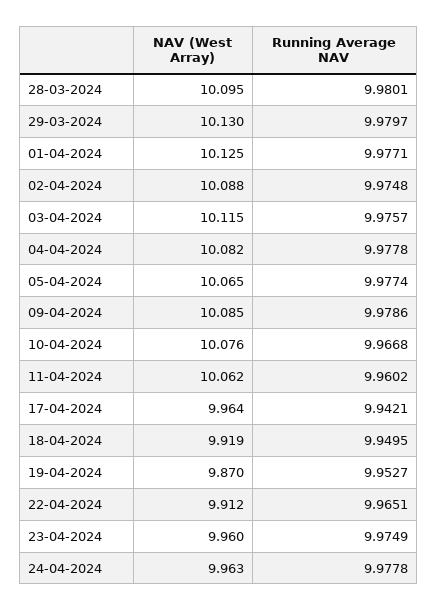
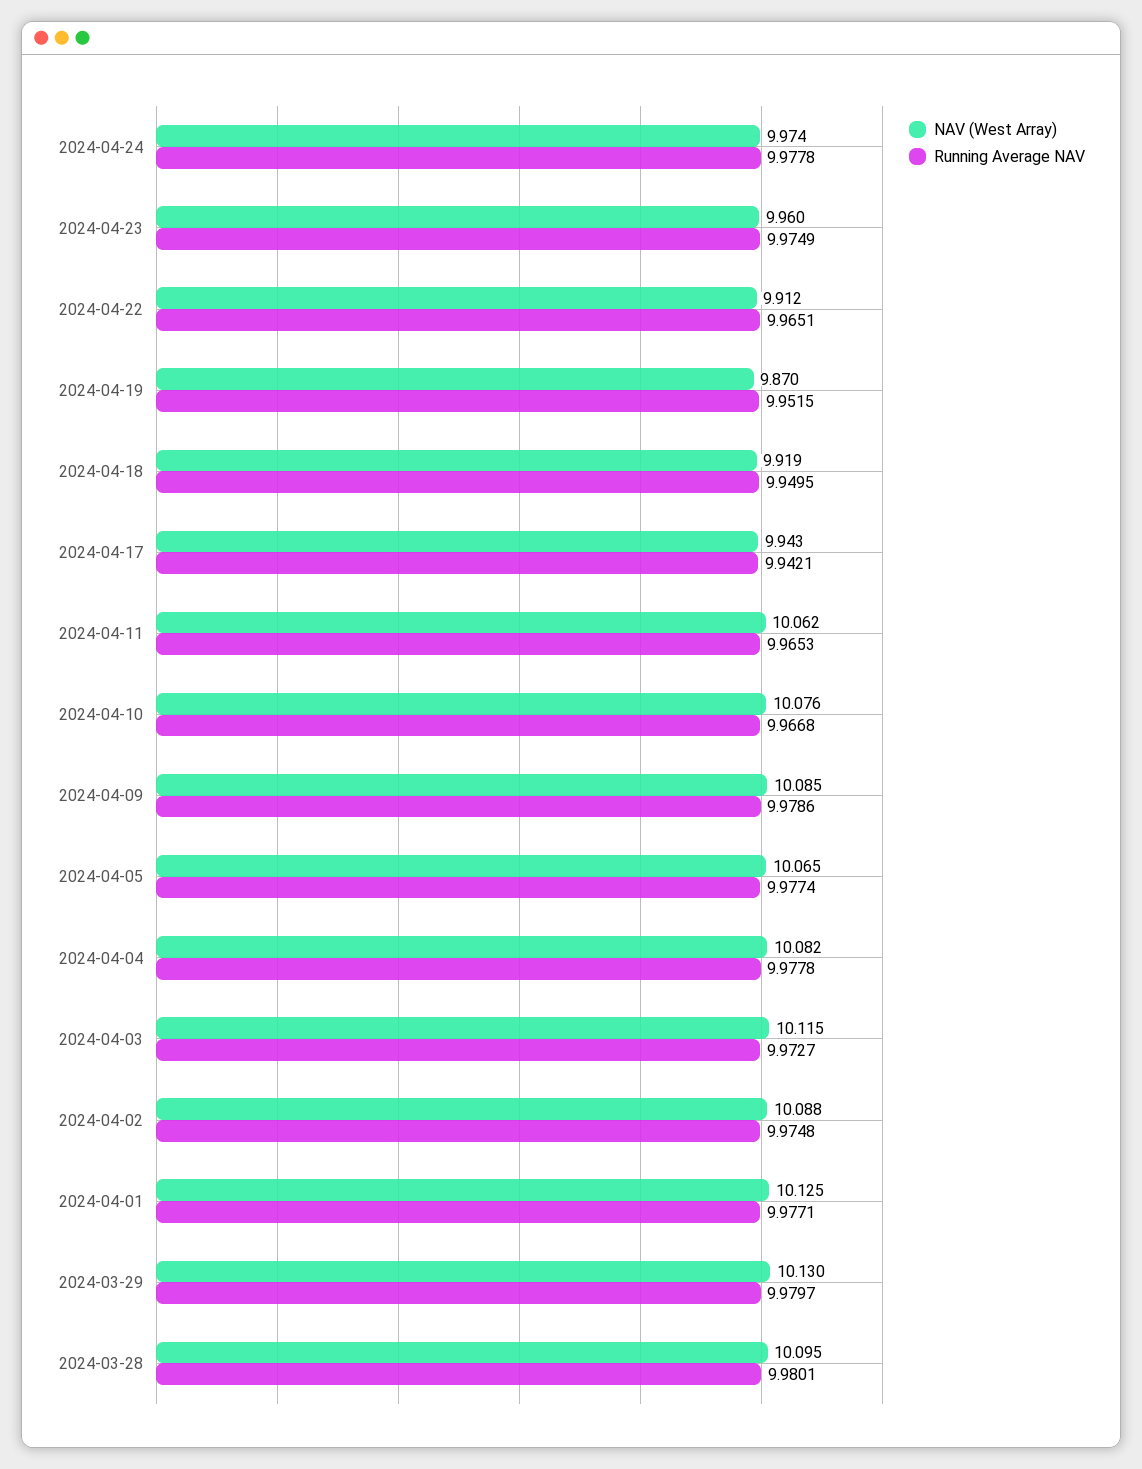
  {
    "NAV (West Array)": {
      "28-03-2024": 10.095,
      "29-03-2024": 10.13,
      "01-04-2024": 10.125,
      "02-04-2024": 10.088,
      "03-04-2024": 10.115,
      "04-04-2024": 10.082,
      "05-04-2024": 10.065,
      "09-04-2024": 10.085,
      "10-04-2024": 10.076,
      "11-04-2024": 10.062,
-     "17-04-2024": 9.964,
+     "17-04-2024": 9.943,
      "18-04-2024": 9.919,
      "19-04-2024": 9.87,
      "22-04-2024": 9.912,
      "23-04-2024": 9.96,
-     "24-04-2024": 9.963
+     "24-04-2024": 9.974
    },
    "Running Average NAV": {
      "28-03-2024": 9.9801,
      "29-03-2024": 9.9797,
      "01-04-2024": 9.9771,
      "02-04-2024": 9.9748,
-     "03-04-2024": 9.9757,
+     "03-04-2024": 9.9727,
      "04-04-2024": 9.9778,
      "05-04-2024": 9.9774,
      "09-04-2024": 9.9786,
      "10-04-2024": 9.9668,
-     "11-04-2024": 9.9602,
+     "11-04-2024": 9.9653,
      "17-04-2024": 9.9421,
      "18-04-2024": 9.9495,
-     "19-04-2024": 9.9527,
+     "19-04-2024": 9.9515,
      "22-04-2024": 9.9651,
      "23-04-2024": 9.9749,
      "24-04-2024": 9.9778
    }
  }

